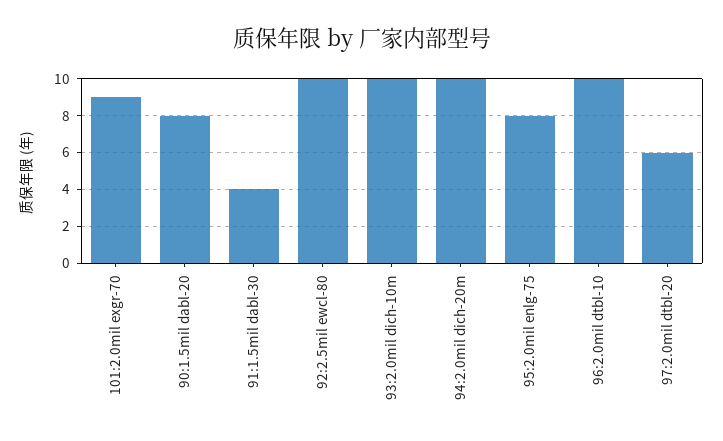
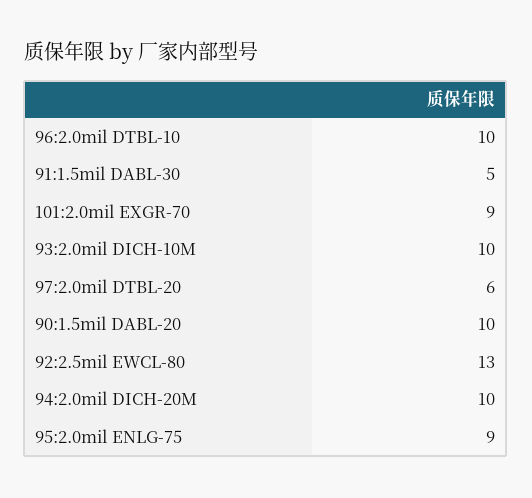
  {
    "101:2.0mil exgr-70": 9,
-   "90:1.5mil dabl-20": 8,
+   "90:1.5mil dabl-20": 10,
-   "91:1.5mil dabl-30": 4,
+   "91:1.5mil dabl-30": 5,
-   "92:2.5mil ewcl-80": 10,
+   "92:2.5mil ewcl-80": 13,
    "93:2.0mil dich-10m": 10,
    "94:2.0mil dich-20m": 10,
-   "95:2.0mil enlg-75": 8,
+   "95:2.0mil enlg-75": 9,
    "96:2.0mil dtbl-10": 10,
    "97:2.0mil dtbl-20": 6
  }

